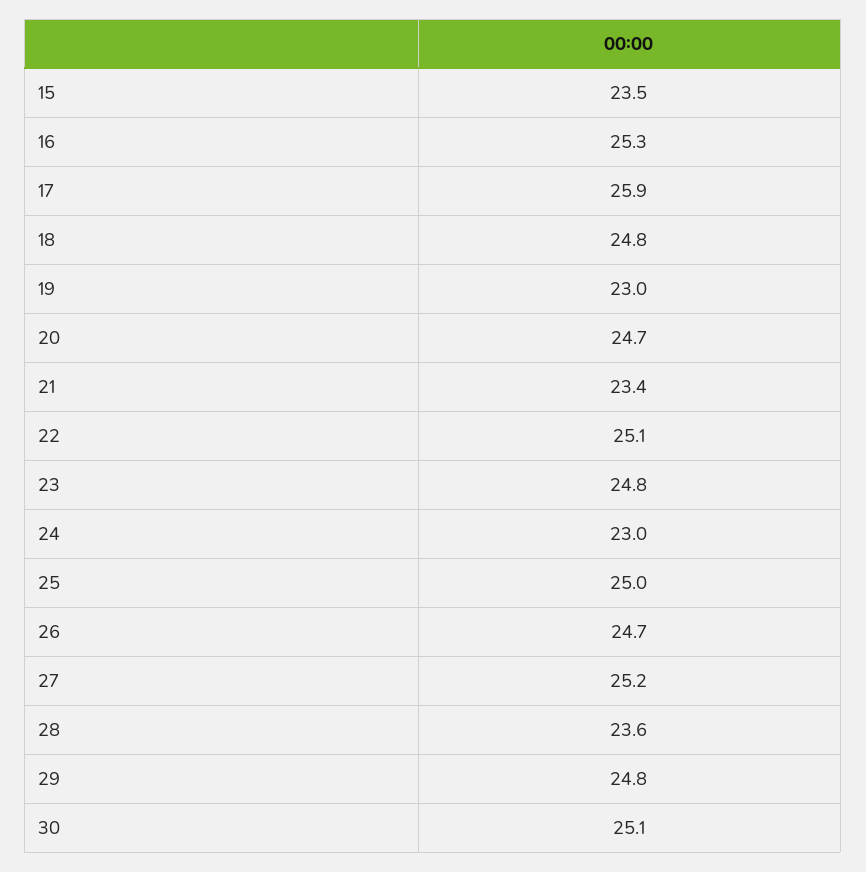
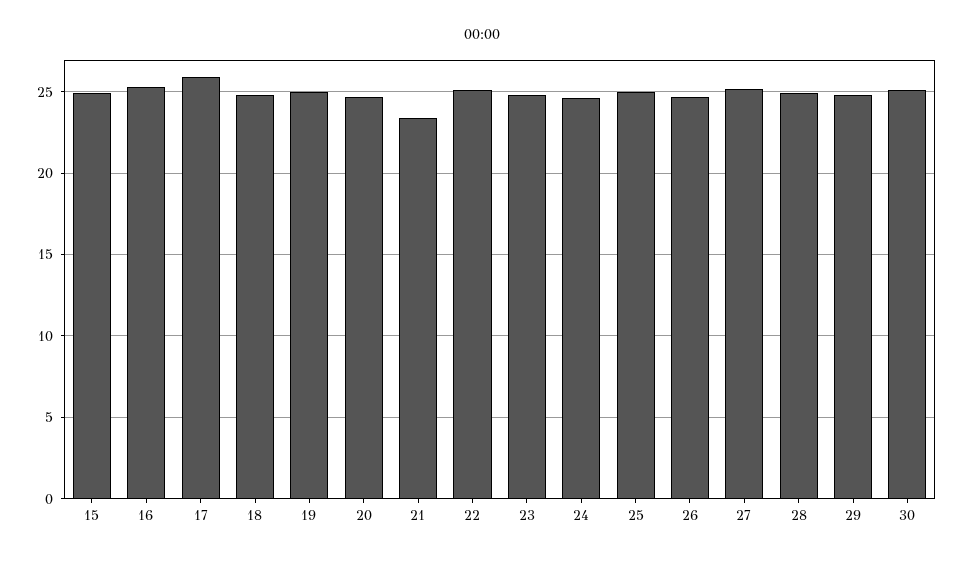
  {
-   "15": 23.5,
+   "15": 25,
    "16": 25.3,
    "17": 25.9,
    "18": 24.8,
-   "19": 23,
+   "19": 25,
    "20": 24.7,
    "21": 23.4,
    "22": 25.1,
    "23": 24.8,
-   "24": 23,
+   "24": 24.5,
    "25": 25,
    "26": 24.7,
    "27": 25.2,
-   "28": 23.6,
+   "28": 25,
    "29": 24.8,
    "30": 25.1
  }

